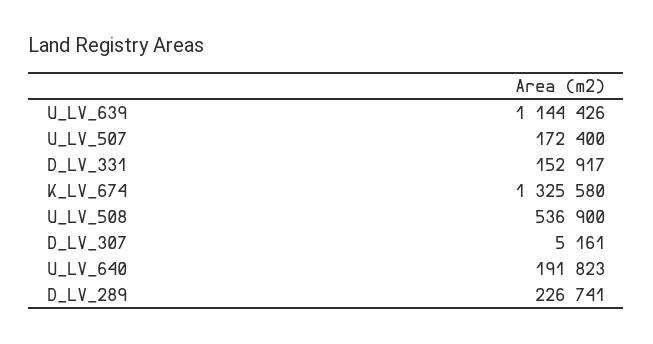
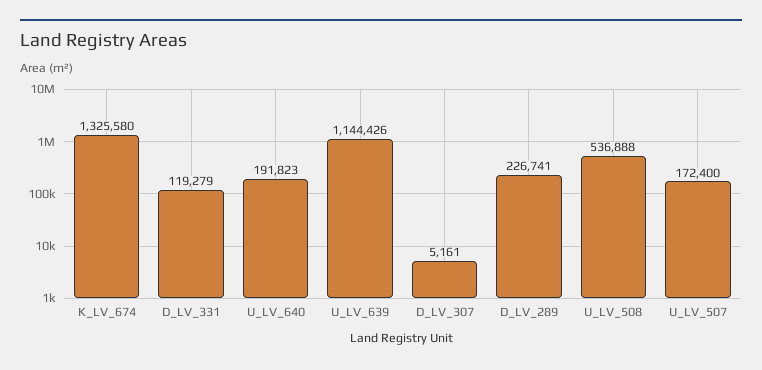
  {
    "U_LV_639": 1144426,
    "U_LV_507": 172400,
-   "D_LV_331": 152917,
+   "D_LV_331": 119279,
    "K_LV_674": 1325580,
-   "U_LV_508": 536900,
+   "U_LV_508": 536888,
    "D_LV_307": 5161,
    "U_LV_640": 191823,
    "D_LV_289": 226741
  }

